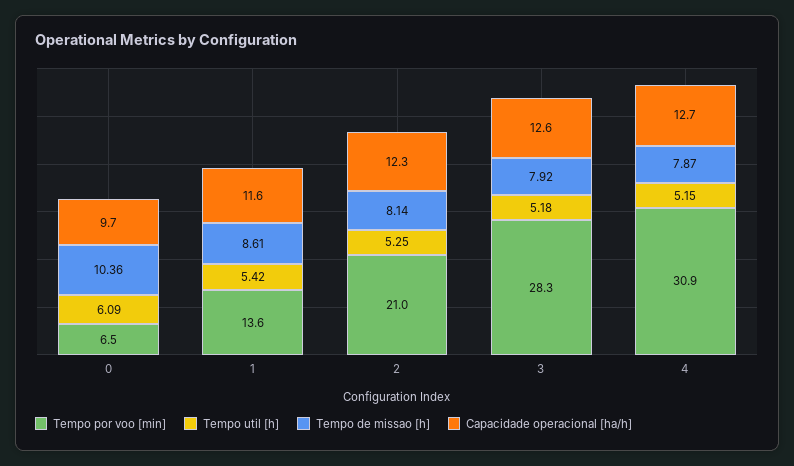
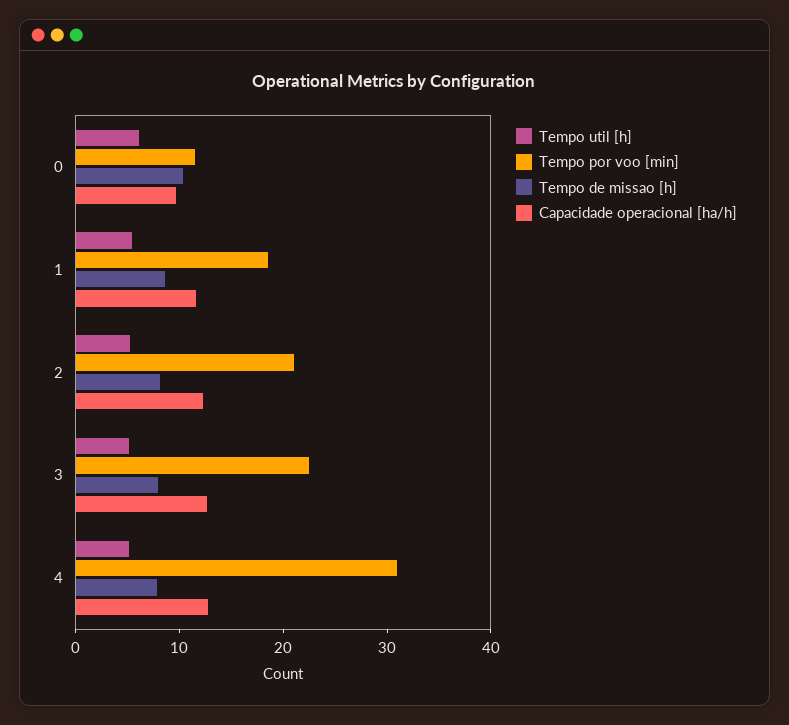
  {
    "Tempo por voo [min]": {
-     "0": 6.5,
+     "0": 12,
-     "1": 13.6,
+     "1": 18,
      "2": 21,
-     "3": 28.3,
+     "3": 22,
      "4": 30.9
    },
    "Tempo util [h]": {
      "0": 6.09,
      "1": 5.42,
      "2": 5.25,
      "3": 5.18,
      "4": 5.15
    },
    "Tempo de missao [h]": {
      "0": 10.36,
      "1": 8.61,
      "2": 8.14,
      "3": 7.92,
      "4": 7.87
    },
    "Capacidade operacional [ha/h]": {
      "0": 9.7,
      "1": 11.6,
      "2": 12.3,
      "3": 12.6,
      "4": 12.7
    }
  }

